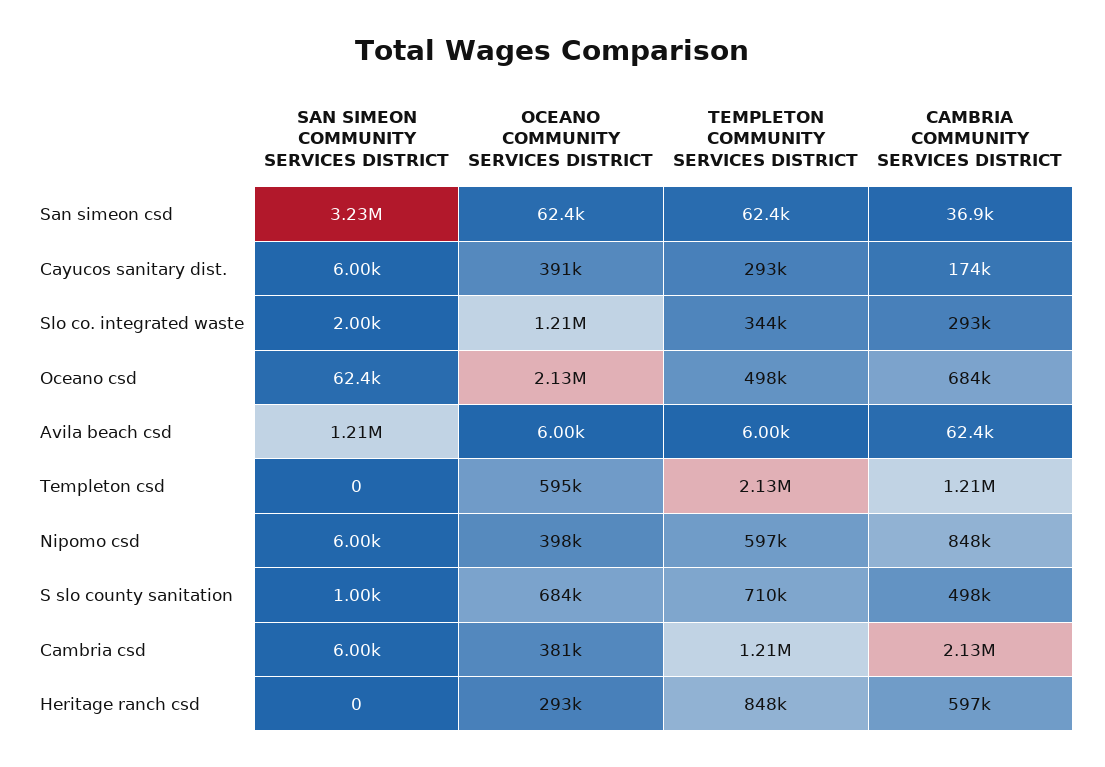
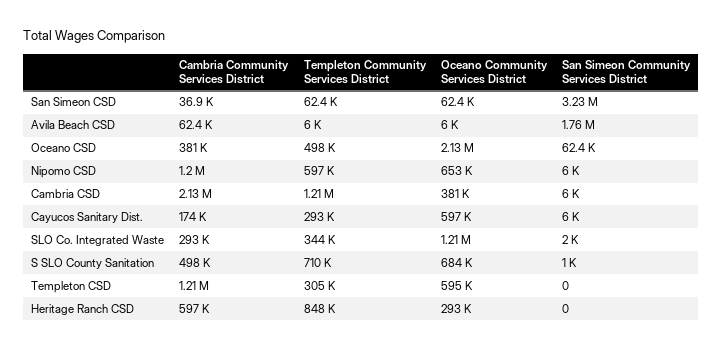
  {
    "SAN SIMEON COMMUNITY SERVICES DISTRICT": {
      "San simeon csd": 3230000,
      "Cayucos sanitary dist.": 6000,
      "Slo co. integrated waste": 2000,
      "Oceano csd": 62400,
-     "Avila beach csd": 1210000,
+     "Avila beach csd": 1760000,
      "Templeton csd": 0,
      "Nipomo csd": 6000,
      "S slo county sanitation": 1000,
      "Cambria csd": 6000,
      "Heritage ranch csd": 0
    },
    "OCEANO COMMUNITY SERVICES DISTRICT": {
      "San simeon csd": 62400,
-     "Cayucos sanitary dist.": 391000,
+     "Cayucos sanitary dist.": 597000,
      "Slo co. integrated waste": 1210000,
      "Oceano csd": 2130000,
      "Avila beach csd": 6000,
      "Templeton csd": 595000,
-     "Nipomo csd": 398000,
+     "Nipomo csd": 653000,
      "S slo county sanitation": 684000,
      "Cambria csd": 381000,
      "Heritage ranch csd": 293000
    },
    "TEMPLETON COMMUNITY SERVICES DISTRICT": {
      "San simeon csd": 62400,
      "Cayucos sanitary dist.": 293000,
      "Slo co. integrated waste": 344000,
      "Oceano csd": 498000,
      "Avila beach csd": 6000,
-     "Templeton csd": 2130000,
+     "Templeton csd": 305000,
      "Nipomo csd": 597000,
      "S slo county sanitation": 710000,
      "Cambria csd": 1210000,
      "Heritage ranch csd": 848000
    },
    "CAMBRIA COMMUNITY SERVICES DISTRICT": {
      "San simeon csd": 36900,
      "Cayucos sanitary dist.": 174000,
      "Slo co. integrated waste": 293000,
-     "Oceano csd": 684000,
+     "Oceano csd": 381000,
      "Avila beach csd": 62400,
      "Templeton csd": 1210000,
-     "Nipomo csd": 848000,
+     "Nipomo csd": 1200000,
      "S slo county sanitation": 498000,
      "Cambria csd": 2130000,
      "Heritage ranch csd": 597000
    }
  }

